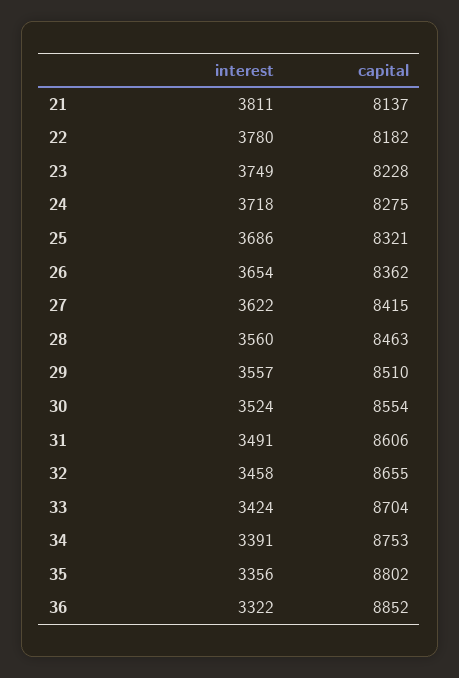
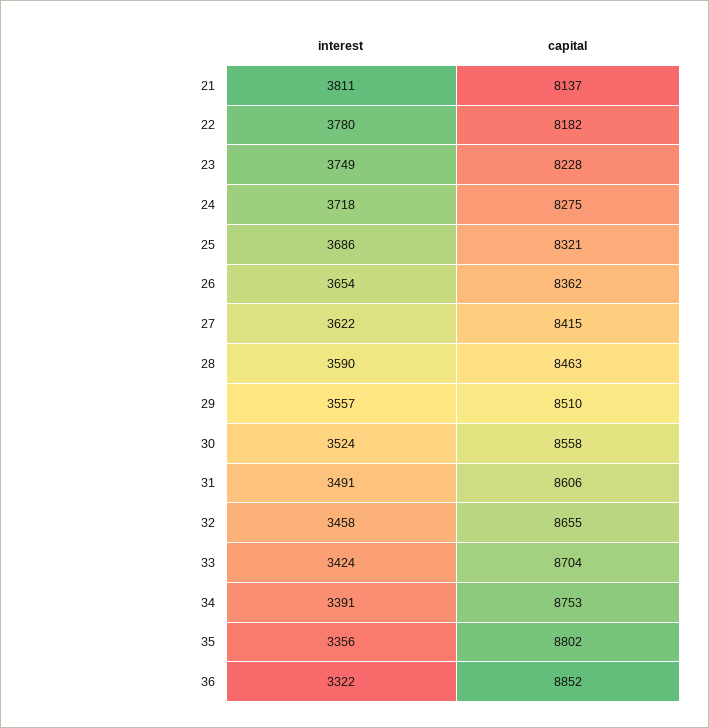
  {
    "interest": {
      "21": 3811,
      "22": 3780,
      "23": 3749,
      "24": 3718,
      "25": 3686,
      "26": 3654,
      "27": 3622,
-     "28": 3560,
+     "28": 3590,
      "29": 3557,
      "30": 3524,
      "31": 3491,
      "32": 3458,
      "33": 3424,
      "34": 3391,
      "35": 3356,
      "36": 3322
    },
    "capital": {
      "21": 8137,
      "22": 8182,
      "23": 8228,
      "24": 8275,
      "25": 8321,
      "26": 8362,
      "27": 8415,
      "28": 8463,
      "29": 8510,
-     "30": 8554,
+     "30": 8558,
      "31": 8606,
      "32": 8655,
      "33": 8704,
      "34": 8753,
      "35": 8802,
      "36": 8852
    }
  }

